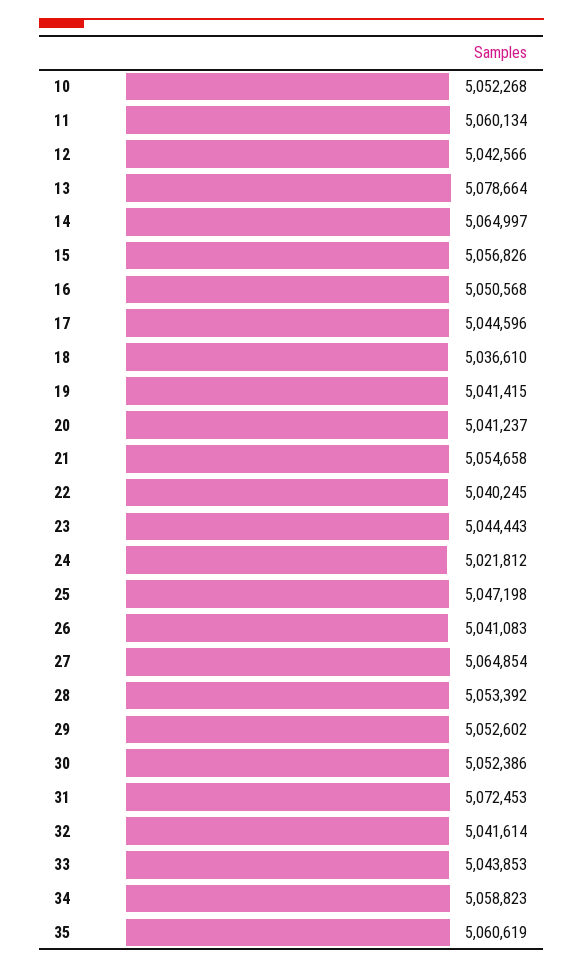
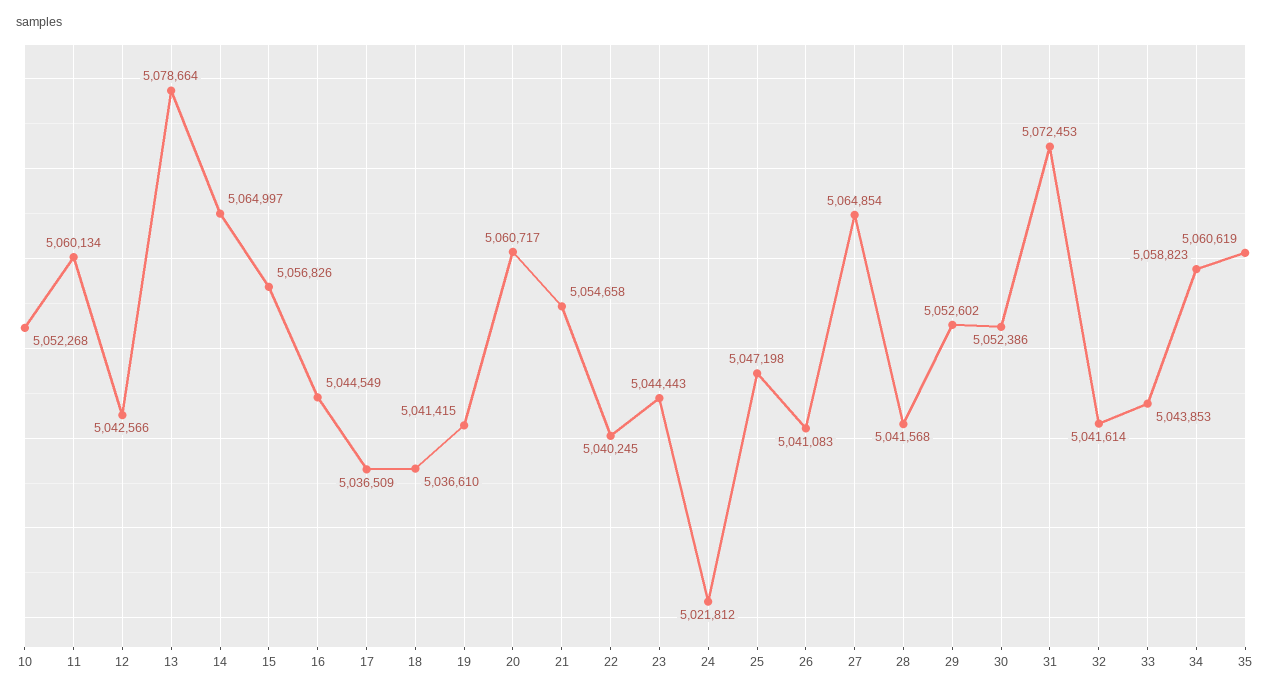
  {
    "10": 5052268,
    "11": 5060134,
    "12": 5042566,
    "13": 5078664,
    "14": 5064997,
    "15": 5056826,
-   "16": 5050568,
+   "16": 5044549,
-   "17": 5044596,
+   "17": 5036509,
    "18": 5036610,
    "19": 5041415,
-   "20": 5041237,
+   "20": 5060717,
    "21": 5054658,
    "22": 5040245,
    "23": 5044443,
    "24": 5021812,
    "25": 5047198,
    "26": 5041083,
    "27": 5064854,
-   "28": 5053392,
+   "28": 5041568,
    "29": 5052602,
    "30": 5052386,
    "31": 5072453,
    "32": 5041614,
    "33": 5043853,
    "34": 5058823,
    "35": 5060619
  }

